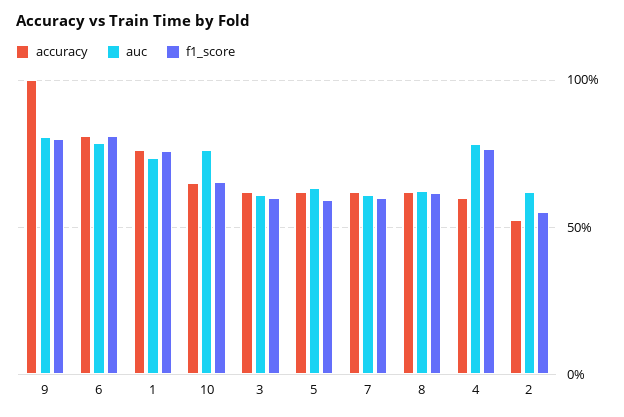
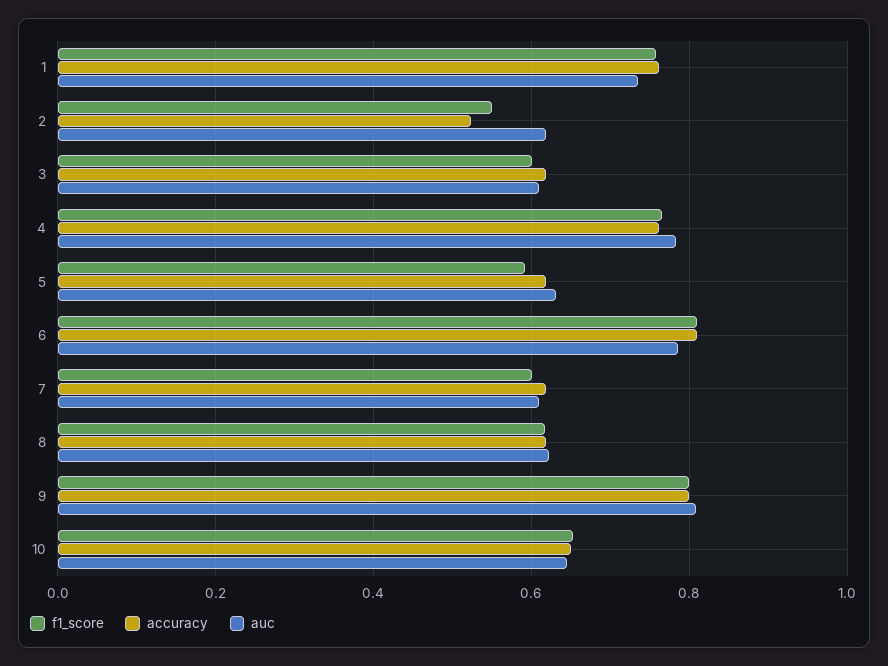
  {
    "accuracy": {
-     "9": 1,
+     "9": 0.8,
      "6": 0.8,
      "1": 0.76,
      "10": 0.66,
      "3": 0.62,
      "5": 0.62,
      "7": 0.62,
      "8": 0.62,
-     "4": 0.6,
+     "4": 0.76,
      "2": 0.52
    },
    "auc": {
      "9": 0.8,
      "6": 0.78,
      "1": 0.74,
-     "10": 0.75,
+     "10": 0.64,
      "3": 0.6,
      "5": 0.64,
      "7": 0.6,
      "8": 0.62,
      "4": 0.78,
      "2": 0.62
    },
    "f1_score": {
      "9": 0.8,
      "6": 0.8,
      "1": 0.76,
      "10": 0.66,
      "3": 0.6,
      "5": 0.6,
      "7": 0.6,
      "8": 0.62,
      "4": 0.76,
      "2": 0.56
    }
  }

